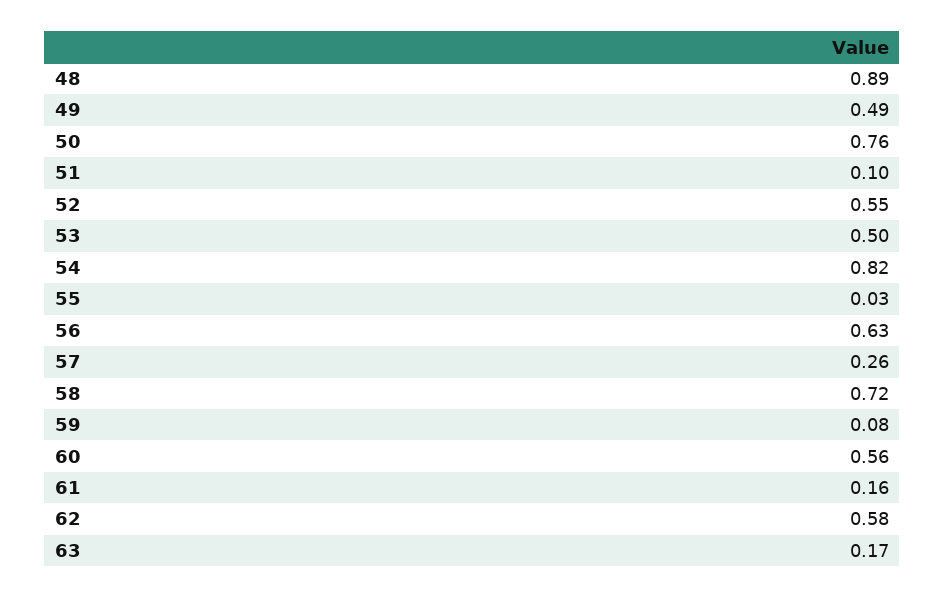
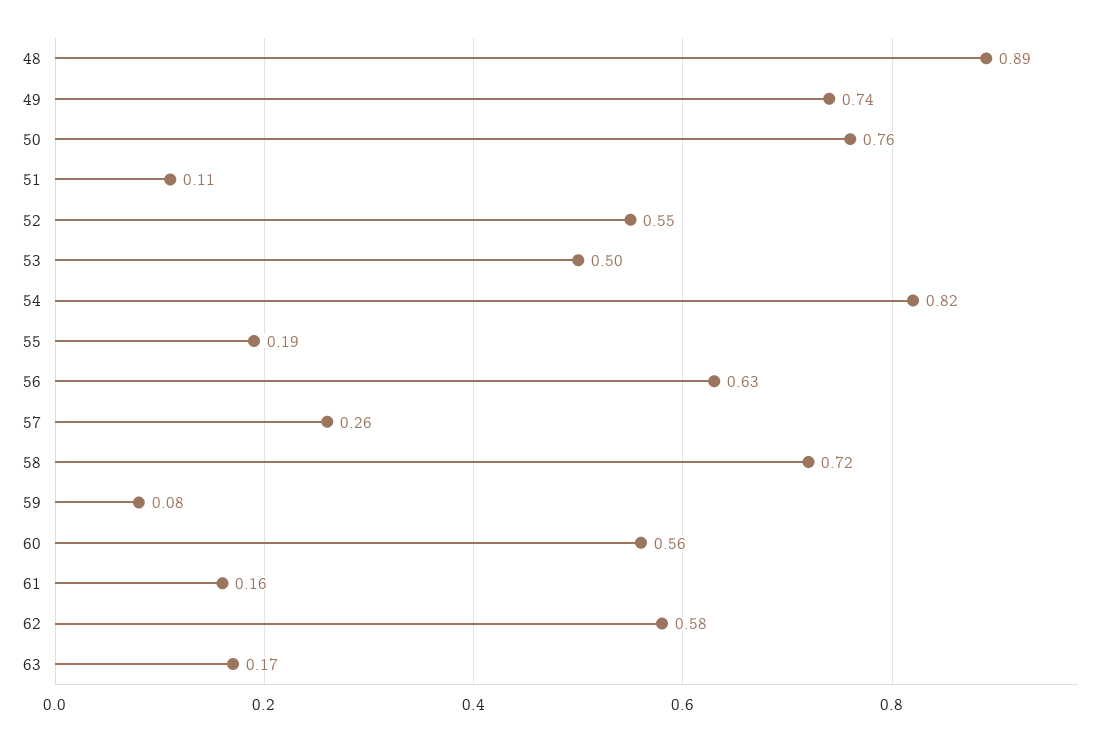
  {
    "48": 0.89,
-   "49": 0.49,
+   "49": 0.74,
    "50": 0.76,
-   "51": 0.1,
+   "51": 0.11,
    "52": 0.55,
    "53": 0.5,
    "54": 0.82,
-   "55": 0.03,
+   "55": 0.19,
    "56": 0.63,
    "57": 0.26,
    "58": 0.72,
    "59": 0.08,
    "60": 0.56,
    "61": 0.16,
    "62": 0.58,
    "63": 0.17
  }

